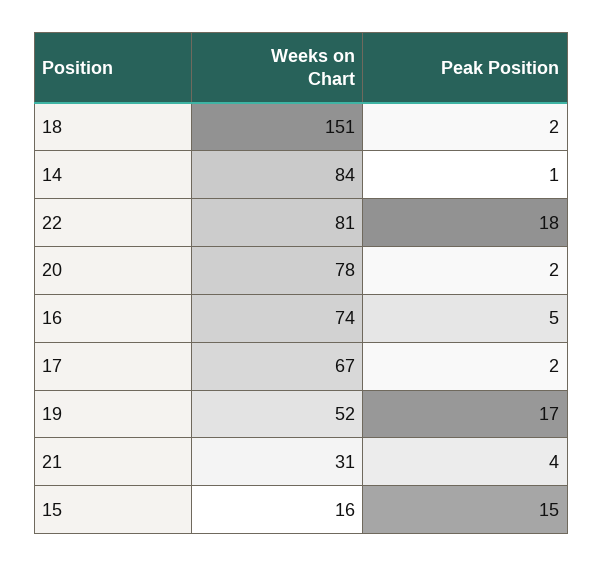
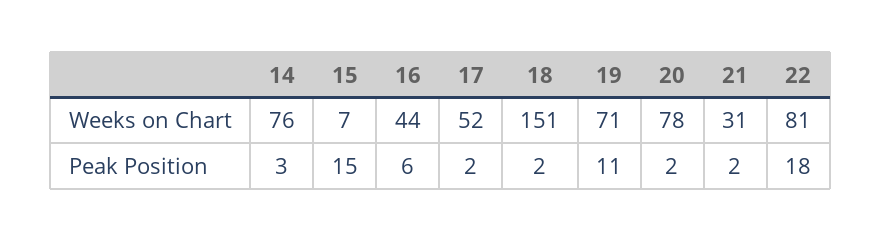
  {
    "Weeks on Chart": {
      "18": 151,
-     "14": 84,
+     "14": 76,
      "22": 81,
      "20": 78,
-     "16": 74,
+     "16": 44,
-     "17": 67,
+     "17": 52,
-     "19": 52,
+     "19": 71,
      "21": 31,
-     "15": 16
+     "15": 7
    },
    "Peak Position": {
      "18": 2,
-     "14": 1,
+     "14": 3,
      "22": 18,
      "20": 2,
-     "16": 5,
+     "16": 6,
      "17": 2,
-     "19": 17,
+     "19": 11,
-     "21": 4,
+     "21": 2,
      "15": 15
    }
  }

